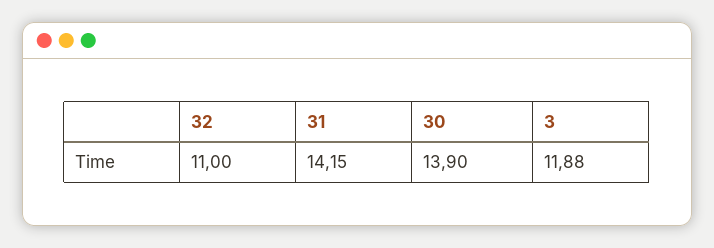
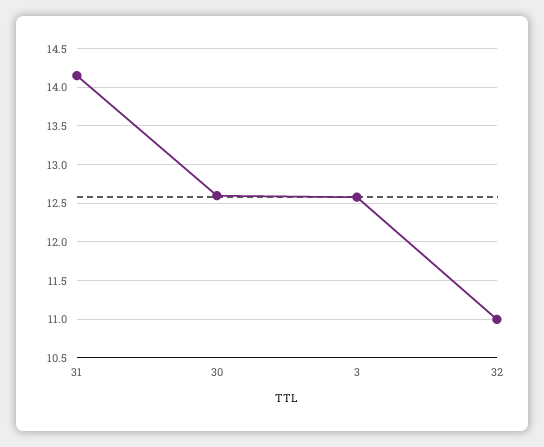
  {
    "32": 11,
    "31": 14.15,
-   "30": 13.9,
+   "30": 12.6,
-   "3": 11.88
+   "3": 12.6
  }

